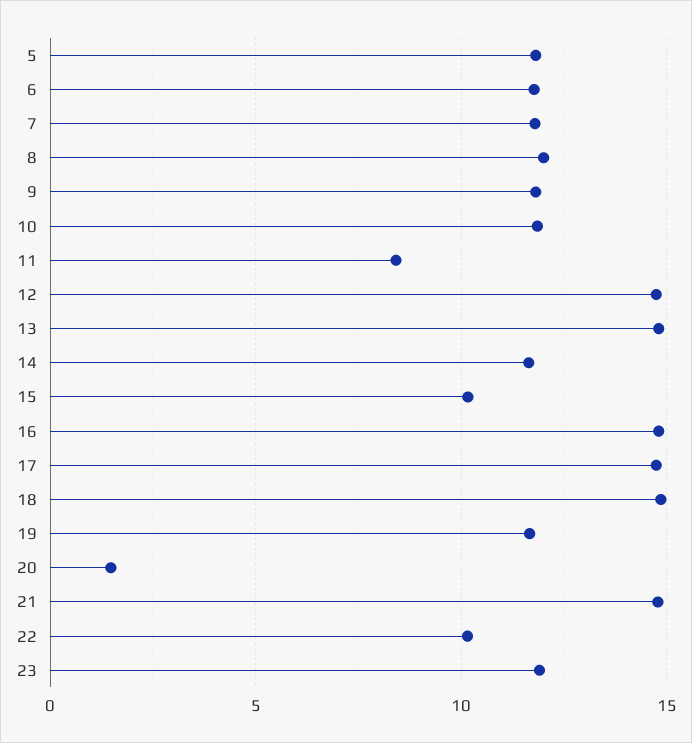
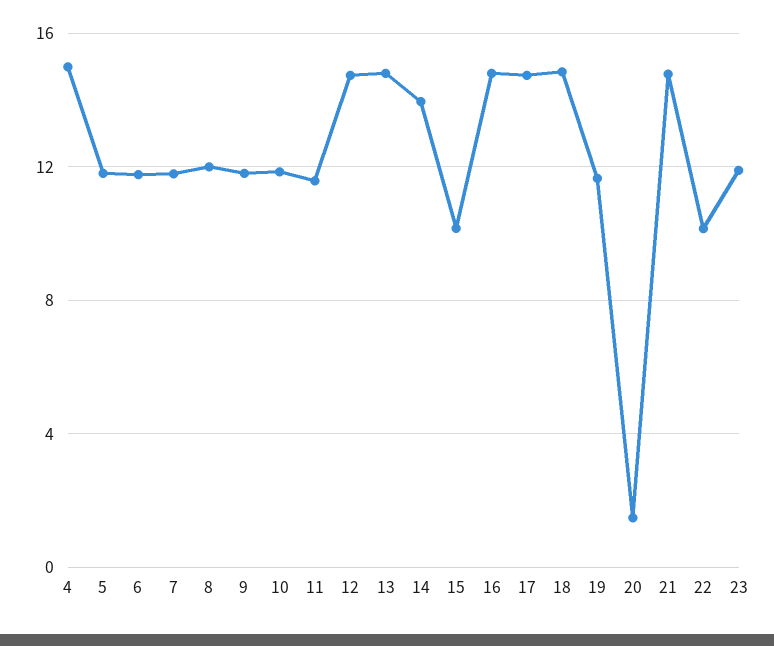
  {
    "5": 12,
    "6": 12,
    "7": 12,
    "8": 12,
    "9": 12,
    "10": 12,
-   "11": 8.5,
+   "11": 11.5,
    "12": 14.5,
    "13": 15,
-   "14": 11.5,
+   "14": 14,
    "15": 10,
    "16": 15,
    "17": 14.5,
    "18": 15,
    "19": 11.5,
    "20": 1.5,
    "21": 15,
    "22": 10,
-   "23": 12
+   "23": 12,
+   "4": 15
  }

